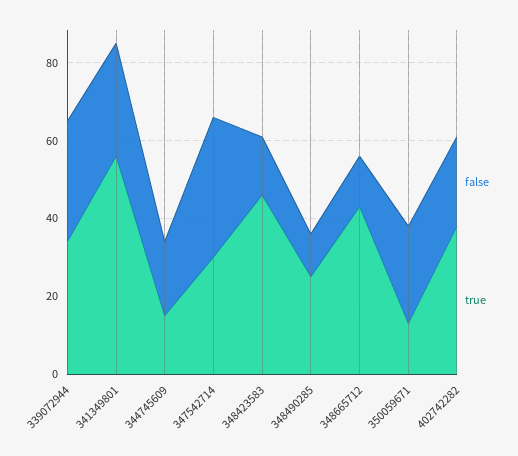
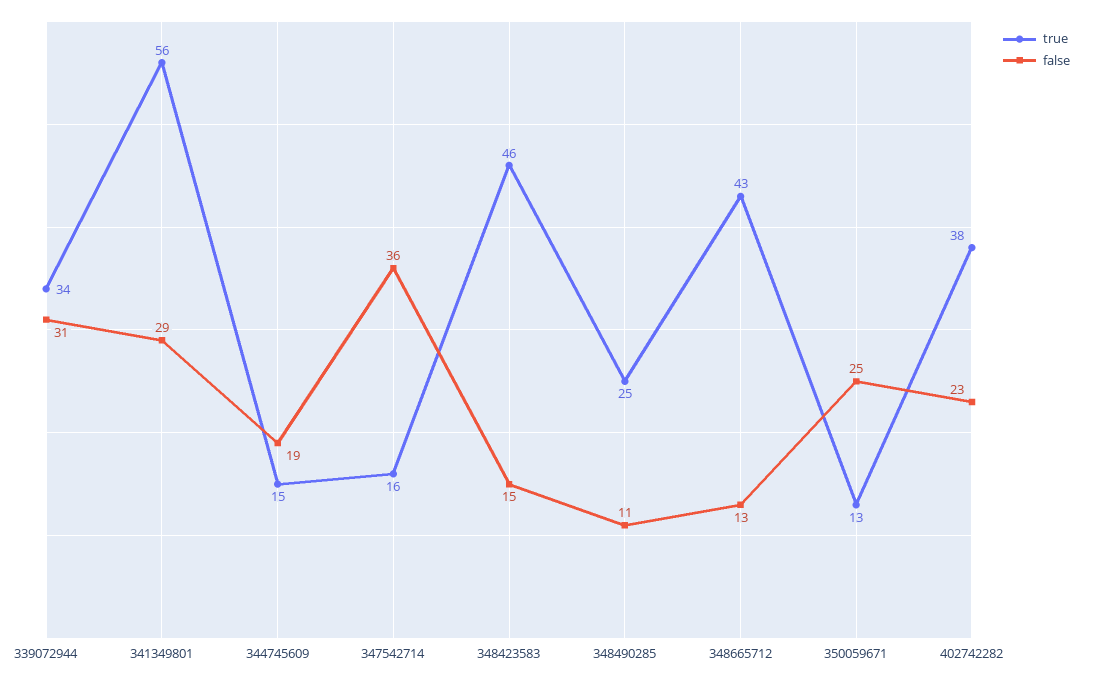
  {
    "false": {
      "339072944": 31,
      "341349801": 29,
      "344745609": 19,
      "347542714": 36,
      "348423583": 15,
      "348490285": 11,
      "348665712": 13,
      "350059671": 25,
      "402742282": 23
    },
    "true": {
      "339072944": 34,
      "341349801": 56,
      "344745609": 15,
-     "347542714": 30,
+     "347542714": 16,
      "348423583": 46,
      "348490285": 25,
      "348665712": 43,
      "350059671": 13,
      "402742282": 38
    }
  }

